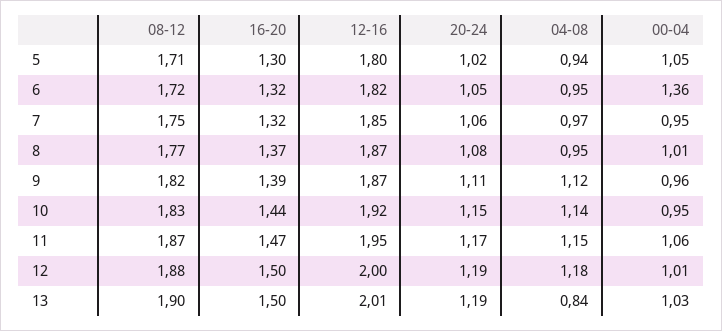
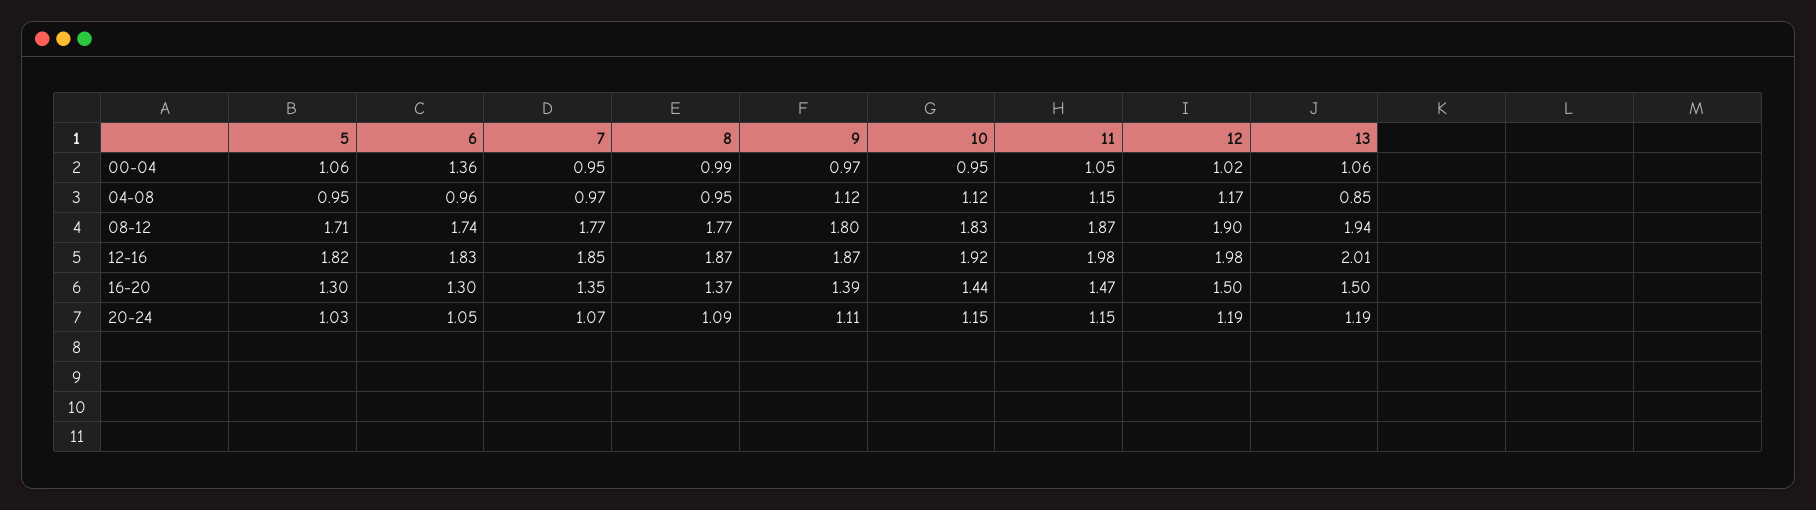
  {
    "08-12": {
      "5": 1.71,
-     "6": 1.72,
+     "6": 1.74,
-     "7": 1.75,
+     "7": 1.77,
      "8": 1.77,
-     "9": 1.82,
+     "9": 1.8,
      "10": 1.83,
      "11": 1.87,
-     "12": 1.88,
+     "12": 1.9,
-     "13": 1.9
+     "13": 1.94
    },
    "16-20": {
      "5": 1.3,
-     "6": 1.32,
+     "6": 1.3,
-     "7": 1.32,
+     "7": 1.35,
      "8": 1.37,
      "9": 1.39,
      "10": 1.44,
      "11": 1.47,
      "12": 1.5,
      "13": 1.5
    },
    "12-16": {
-     "5": 1.8,
+     "5": 1.82,
-     "6": 1.82,
+     "6": 1.83,
      "7": 1.85,
      "8": 1.87,
      "9": 1.87,
      "10": 1.92,
-     "11": 1.95,
+     "11": 1.98,
-     "12": 2,
+     "12": 1.98,
      "13": 2.01
    },
    "20-24": {
-     "5": 1.02,
+     "5": 1.03,
      "6": 1.05,
-     "7": 1.06,
+     "7": 1.07,
-     "8": 1.08,
+     "8": 1.09,
      "9": 1.11,
      "10": 1.15,
-     "11": 1.17,
+     "11": 1.15,
      "12": 1.19,
      "13": 1.19
    },
    "04-08": {
-     "5": 0.94,
+     "5": 0.95,
-     "6": 0.95,
+     "6": 0.96,
      "7": 0.97,
      "8": 0.95,
      "9": 1.12,
-     "10": 1.14,
+     "10": 1.12,
      "11": 1.15,
-     "12": 1.18,
+     "12": 1.17,
-     "13": 0.84
+     "13": 0.85
    },
    "00-04": {
-     "5": 1.05,
+     "5": 1.06,
      "6": 1.36,
      "7": 0.95,
-     "8": 1.01,
+     "8": 0.99,
-     "9": 0.96,
+     "9": 0.97,
      "10": 0.95,
-     "11": 1.06,
+     "11": 1.05,
-     "12": 1.01,
+     "12": 1.02,
-     "13": 1.03
+     "13": 1.06
    }
  }

